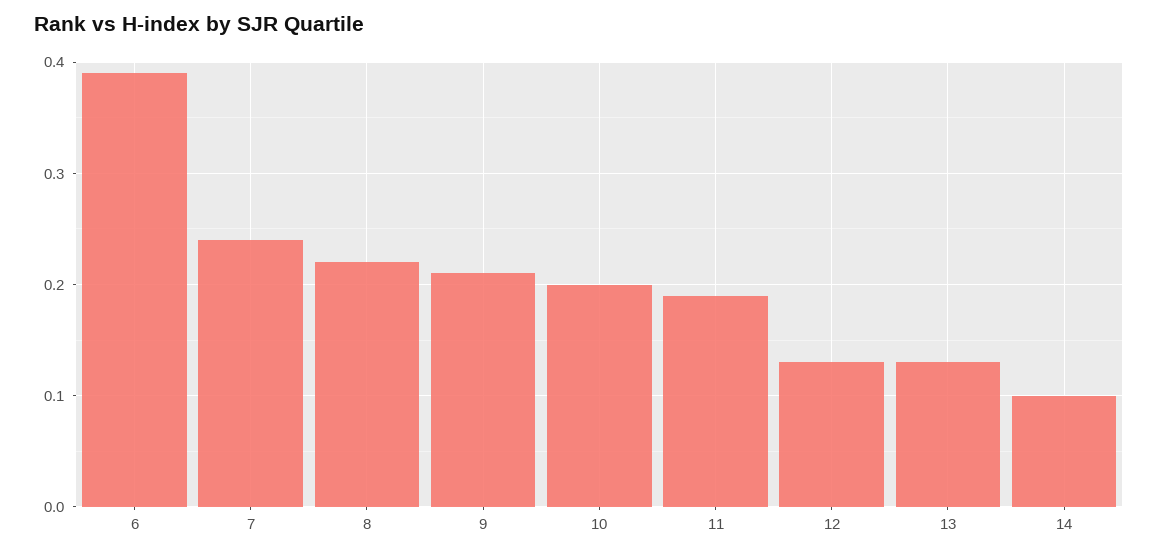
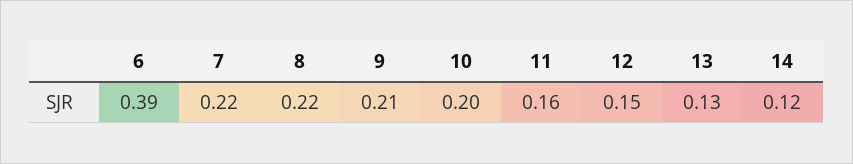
  {
    "6": 0.39,
-   "7": 0.24,
+   "7": 0.22,
    "8": 0.22,
    "9": 0.21,
    "10": 0.2,
-   "11": 0.19,
+   "11": 0.16,
-   "12": 0.13,
+   "12": 0.15,
    "13": 0.13,
-   "14": 0.1
+   "14": 0.12
  }

